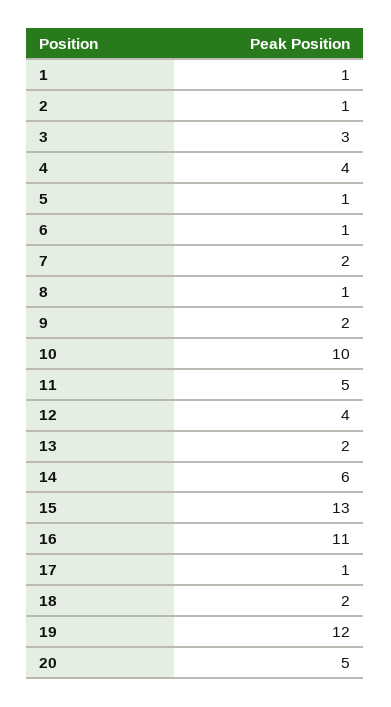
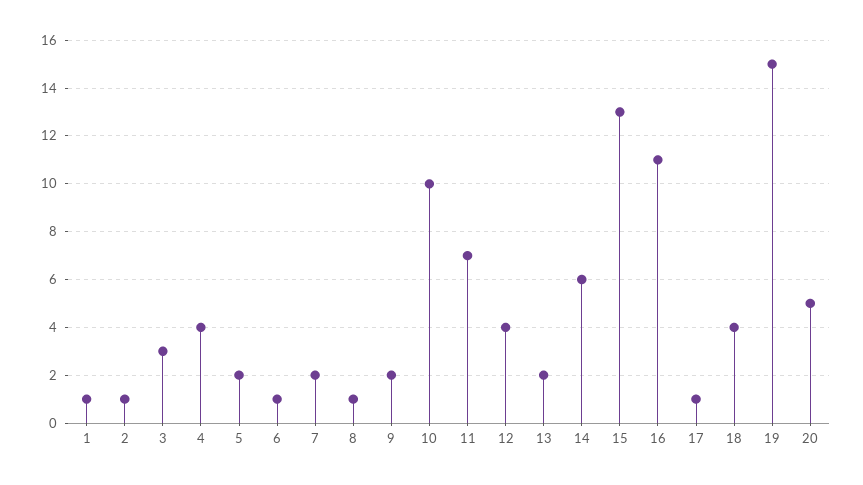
  {
    "1": 1,
    "2": 1,
    "3": 3,
    "4": 4,
-   "5": 1,
+   "5": 2,
    "6": 1,
    "7": 2,
    "8": 1,
    "9": 2,
    "10": 10,
-   "11": 5,
+   "11": 7,
    "12": 4,
    "13": 2,
    "14": 6,
    "15": 13,
    "16": 11,
    "17": 1,
-   "18": 2,
+   "18": 4,
-   "19": 12,
+   "19": 15,
    "20": 5
  }

